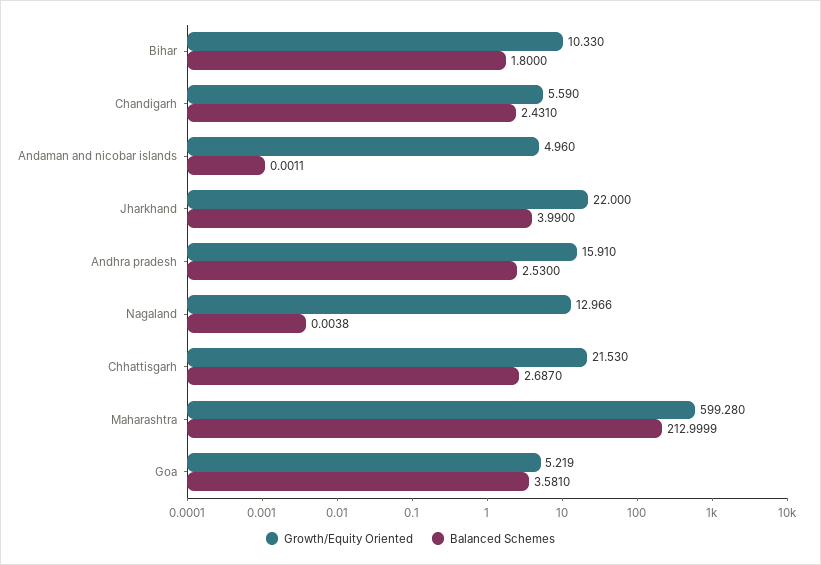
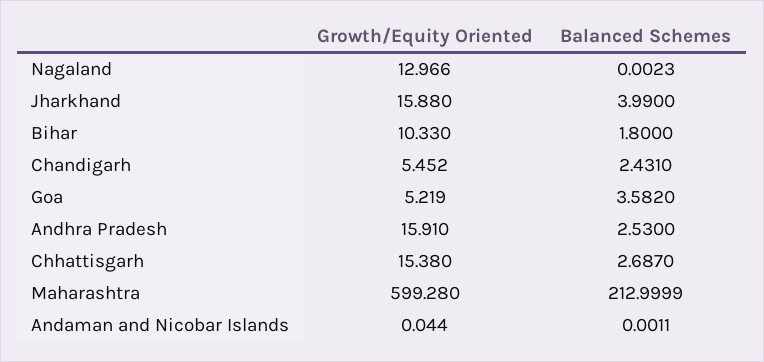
  {
    "Growth/Equity Oriented": {
      "Bihar": 10.33,
-     "Chandigarh": 5.59,
+     "Chandigarh": 5.452,
-     "Andaman and nicobar islands": 4.96,
+     "Andaman and nicobar islands": 0.044,
-     "Jharkhand": 22,
+     "Jharkhand": 15.88,
      "Andhra pradesh": 15.91,
      "Nagaland": 12.966,
-     "Chhattisgarh": 21.53,
+     "Chhattisgarh": 15.38,
      "Maharashtra": 599.28,
      "Goa": 5.219
    },
    "Balanced Schemes": {
      "Bihar": 1.8,
      "Chandigarh": 2.431,
      "Andaman and nicobar islands": 0.0011,
      "Jharkhand": 3.99,
      "Andhra pradesh": 2.53,
-     "Nagaland": 0.0038,
+     "Nagaland": 0.0023,
      "Chhattisgarh": 2.687,
      "Maharashtra": 212.9999,
-     "Goa": 3.581
+     "Goa": 3.582
    }
  }

